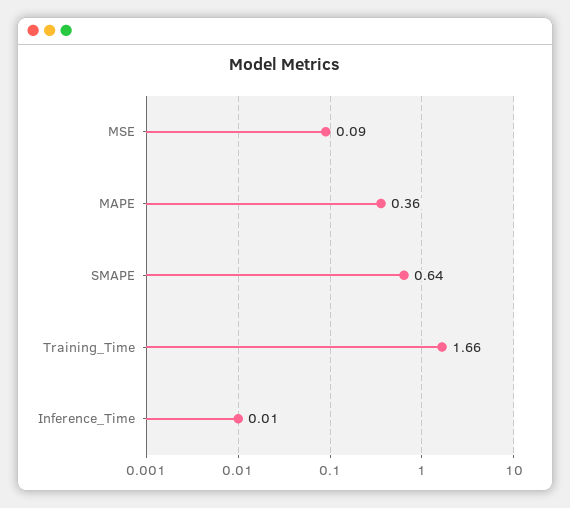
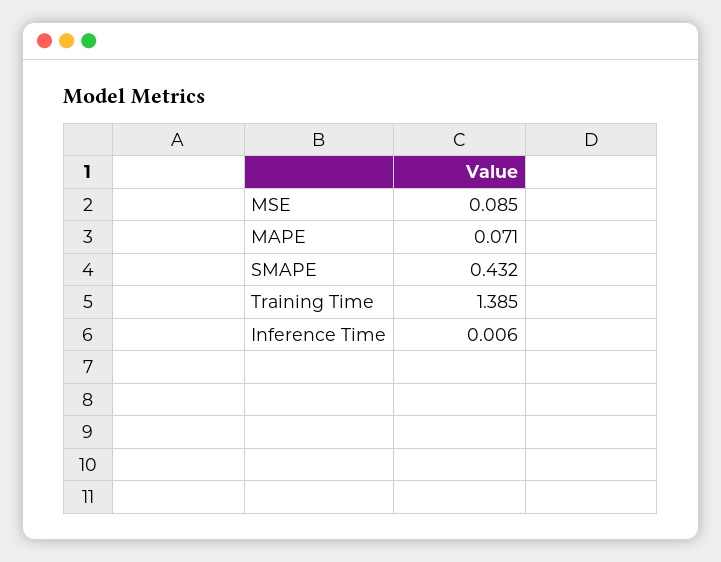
  {
    "MSE": 0.085,
-   "MAPE": 0.36,
+   "MAPE": 0.071,
-   "SMAPE": 0.64,
+   "SMAPE": 0.432,
-   "Training_Time": 1.66,
+   "Training_Time": 1.385,
    "Inference_Time": 0.006
  }

